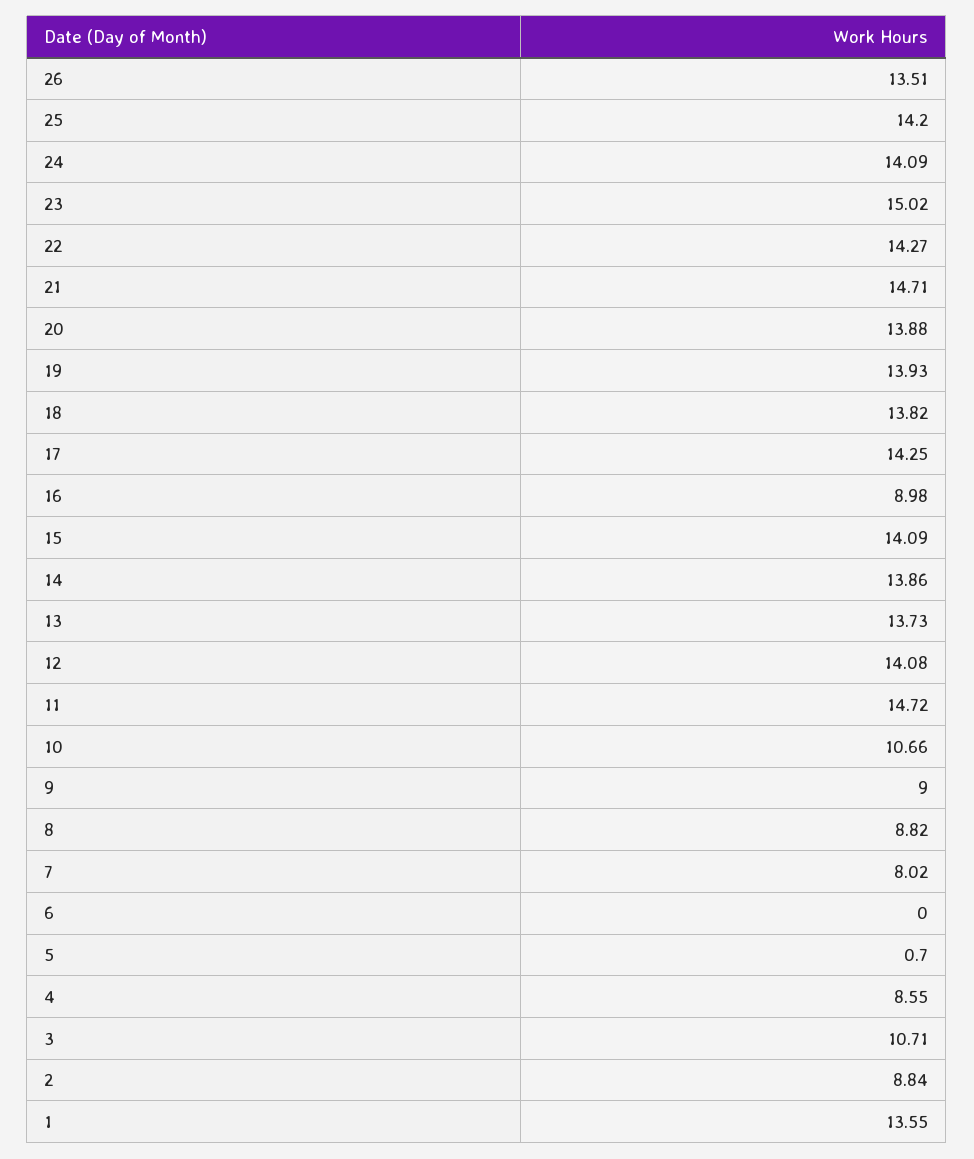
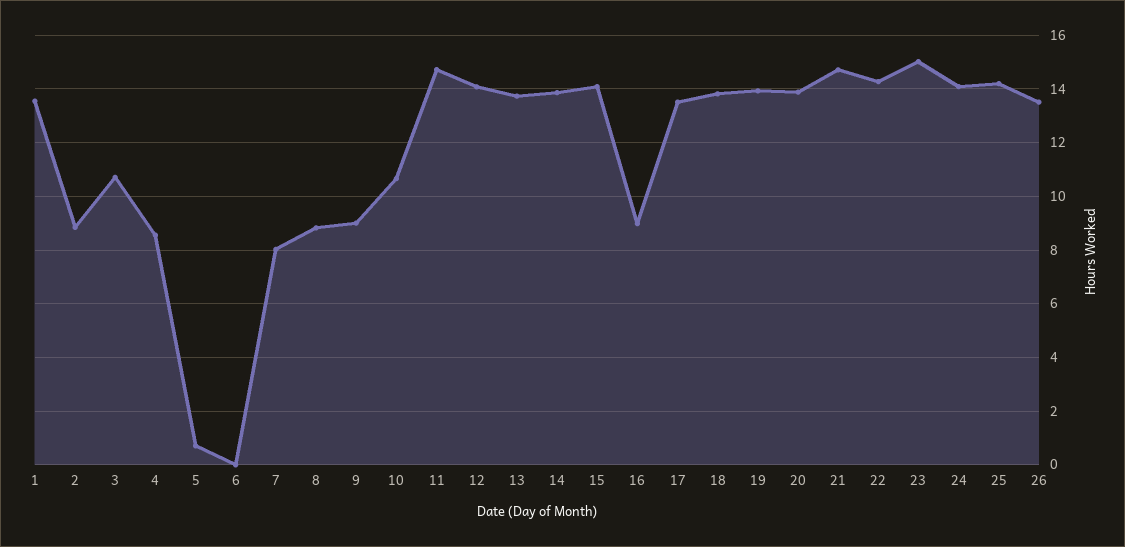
  {
    "26": 13.51,
    "25": 14.2,
    "24": 14.09,
    "23": 15.02,
    "22": 14.27,
    "21": 14.71,
    "20": 13.88,
    "19": 13.93,
    "18": 13.82,
-   "17": 14.25,
+   "17": 13.5,
    "16": 8.98,
    "15": 14.09,
    "14": 13.86,
    "13": 13.73,
    "12": 14.08,
    "11": 14.72,
    "10": 10.66,
    "9": 9,
    "8": 8.82,
    "7": 8.02,
    "6": 0,
    "5": 0.7,
    "4": 8.55,
    "3": 10.71,
    "2": 8.84,
    "1": 13.55
  }

